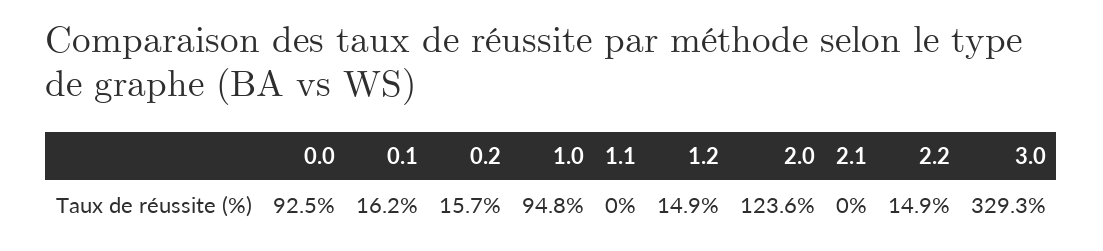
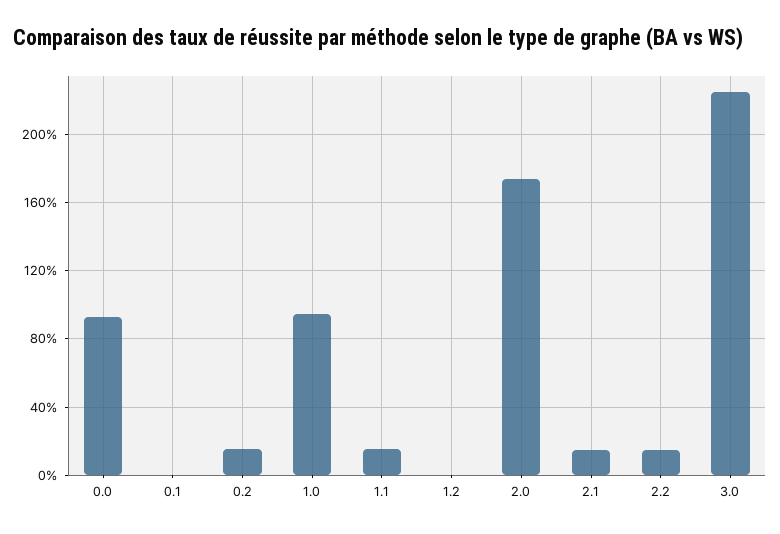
  {
    "0.0": 92.5,
-   "0.1": 16.2,
+   "0.1": 0,
    "0.2": 15.7,
    "1.0": 94.8,
-   "1.1": 0,
+   "1.1": 15,
-   "1.2": 14.9,
+   "1.2": 0,
-   "2.0": 123.6,
+   "2.0": 175,
-   "2.1": 0,
+   "2.1": 15,
    "2.2": 14.9,
-   "3.0": 329.3
+   "3.0": 225
  }

